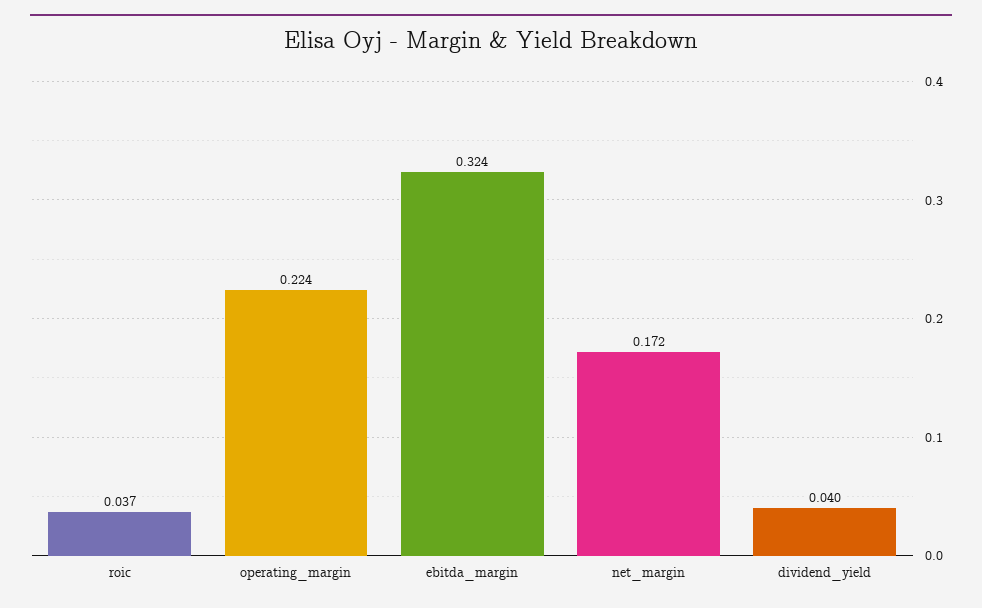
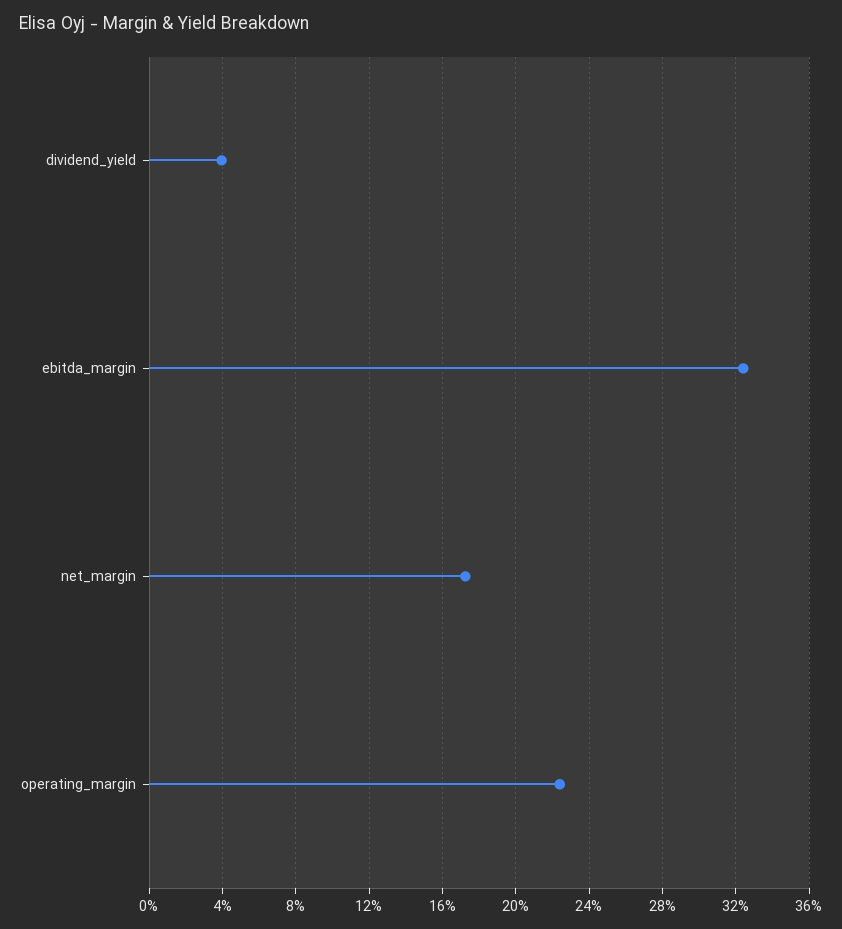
  {
-   "roic": 0.037,
    "operating_margin": 0.224,
    "ebitda_margin": 0.324,
    "net_margin": 0.172,
    "dividend_yield": 0.04
  }

